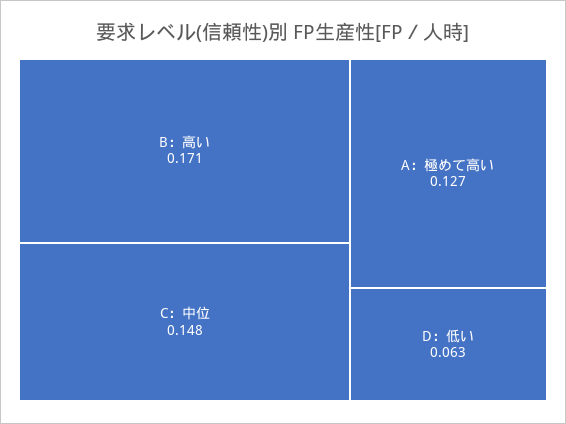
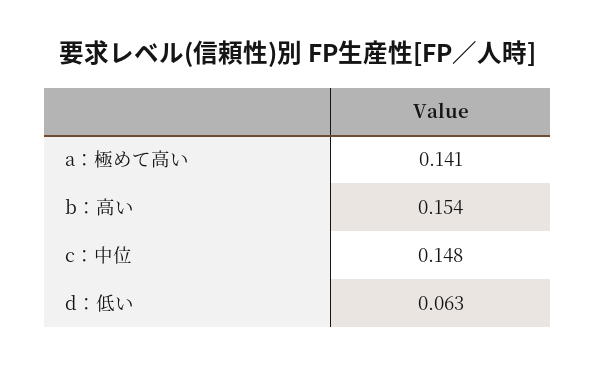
  {
-   "B：高い": 0.171,
+   "B：高い": 0.154,
    "C：中位": 0.148,
-   "A：極めて高い": 0.127,
+   "A：極めて高い": 0.141,
    "D：低い": 0.063
  }

